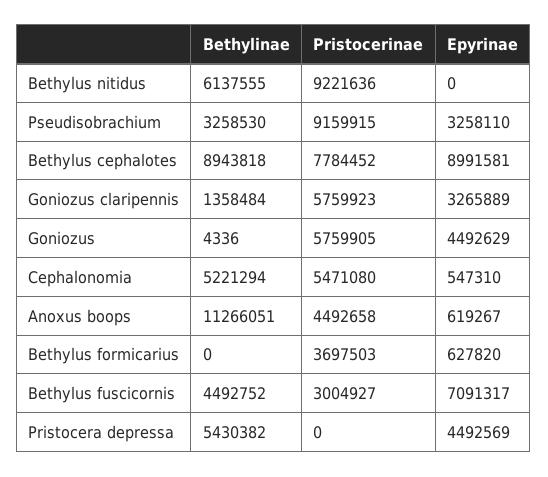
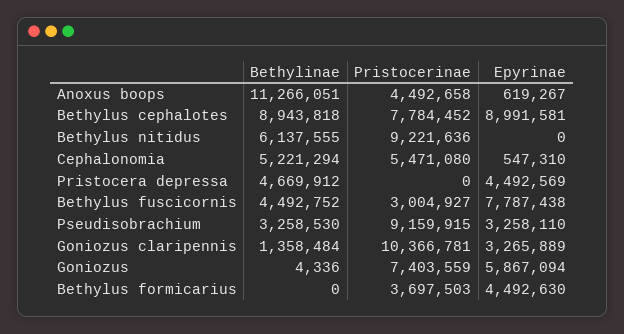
  {
    "Bethylinae": {
      "Bethylus nitidus": 6137555,
      "Pseudisobrachium": 3258530,
      "Bethylus cephalotes": 8943818,
      "Goniozus claripennis": 1358484,
      "Goniozus": 4336,
      "Cephalonomia": 5221294,
      "Anoxus boops": 11266051,
      "Bethylus formicarius": 0,
      "Bethylus fuscicornis": 4492752,
-     "Pristocera depressa": 5430382
+     "Pristocera depressa": 4669912
    },
    "Pristocerinae": {
      "Bethylus nitidus": 9221636,
      "Pseudisobrachium": 9159915,
      "Bethylus cephalotes": 7784452,
-     "Goniozus claripennis": 5759923,
+     "Goniozus claripennis": 10366781,
-     "Goniozus": 5759905,
+     "Goniozus": 7403559,
      "Cephalonomia": 5471080,
      "Anoxus boops": 4492658,
      "Bethylus formicarius": 3697503,
      "Bethylus fuscicornis": 3004927,
      "Pristocera depressa": 0
    },
    "Epyrinae": {
      "Bethylus nitidus": 0,
      "Pseudisobrachium": 3258110,
      "Bethylus cephalotes": 8991581,
      "Goniozus claripennis": 3265889,
-     "Goniozus": 4492629,
+     "Goniozus": 5867094,
      "Cephalonomia": 547310,
      "Anoxus boops": 619267,
-     "Bethylus formicarius": 627820,
+     "Bethylus formicarius": 4492630,
-     "Bethylus fuscicornis": 7091317,
+     "Bethylus fuscicornis": 7787438,
      "Pristocera depressa": 4492569
    }
  }

